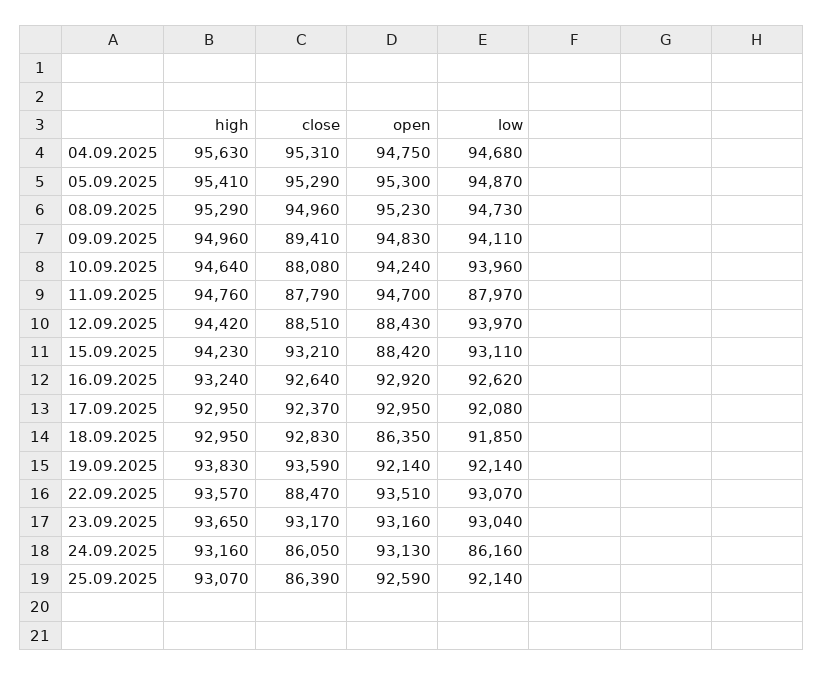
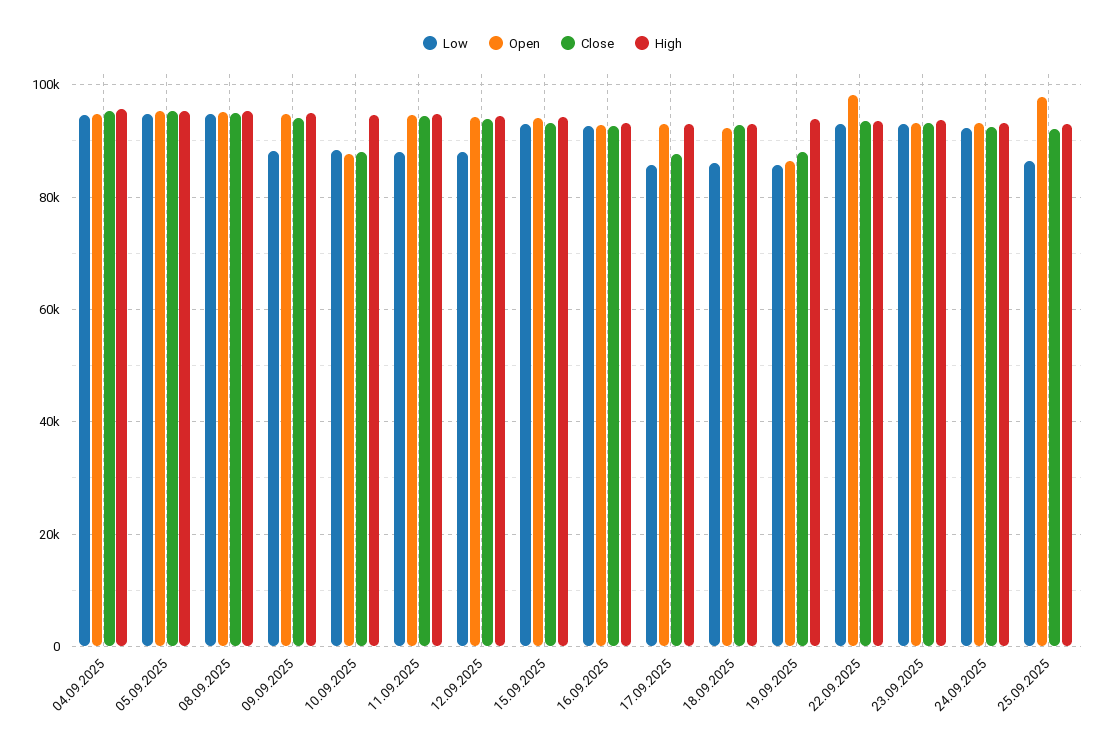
  {
    "high": {
      "04.09.2025": 95630,
      "05.09.2025": 95410,
      "08.09.2025": 95290,
      "09.09.2025": 94960,
      "10.09.2025": 94640,
      "11.09.2025": 94760,
      "12.09.2025": 94420,
      "15.09.2025": 94230,
      "16.09.2025": 93240,
      "17.09.2025": 92950,
      "18.09.2025": 92950,
      "19.09.2025": 93830,
      "22.09.2025": 93570,
      "23.09.2025": 93650,
      "24.09.2025": 93160,
      "25.09.2025": 93070
    },
    "close": {
      "04.09.2025": 95310,
      "05.09.2025": 95290,
      "08.09.2025": 94960,
-     "09.09.2025": 89410,
+     "09.09.2025": 94000,
      "10.09.2025": 88080,
-     "11.09.2025": 87790,
+     "11.09.2025": 94000,
-     "12.09.2025": 88510,
+     "12.09.2025": 94000,
      "15.09.2025": 93210,
      "16.09.2025": 92640,
-     "17.09.2025": 92370,
+     "17.09.2025": 88000,
      "18.09.2025": 92830,
-     "19.09.2025": 93590,
+     "19.09.2025": 88000,
-     "22.09.2025": 88470,
+     "22.09.2025": 94000,
      "23.09.2025": 93170,
-     "24.09.2025": 86050,
+     "24.09.2025": 92000,
-     "25.09.2025": 86390
+     "25.09.2025": 92000
    },
    "open": {
      "04.09.2025": 94750,
      "05.09.2025": 95300,
      "08.09.2025": 95230,
      "09.09.2025": 94830,
-     "10.09.2025": 94240,
+     "10.09.2025": 88000,
      "11.09.2025": 94700,
-     "12.09.2025": 88430,
+     "12.09.2025": 94000,
-     "15.09.2025": 88420,
+     "15.09.2025": 94000,
      "16.09.2025": 92920,
      "17.09.2025": 92950,
-     "18.09.2025": 86350,
+     "18.09.2025": 92000,
-     "19.09.2025": 92140,
+     "19.09.2025": 86000,
-     "22.09.2025": 93510,
+     "22.09.2025": 98000,
      "23.09.2025": 93160,
      "24.09.2025": 93130,
-     "25.09.2025": 92590
+     "25.09.2025": 98000
    },
    "low": {
      "04.09.2025": 94680,
      "05.09.2025": 94870,
      "08.09.2025": 94730,
-     "09.09.2025": 94110,
+     "09.09.2025": 88000,
-     "10.09.2025": 93960,
+     "10.09.2025": 88000,
      "11.09.2025": 87970,
-     "12.09.2025": 93970,
+     "12.09.2025": 88000,
      "15.09.2025": 93110,
      "16.09.2025": 92620,
-     "17.09.2025": 92080,
+     "17.09.2025": 86000,
-     "18.09.2025": 91850,
+     "18.09.2025": 86000,
-     "19.09.2025": 92140,
+     "19.09.2025": 86000,
      "22.09.2025": 93070,
      "23.09.2025": 93040,
-     "24.09.2025": 86160,
+     "24.09.2025": 92000,
-     "25.09.2025": 92140
+     "25.09.2025": 86000
    }
  }

